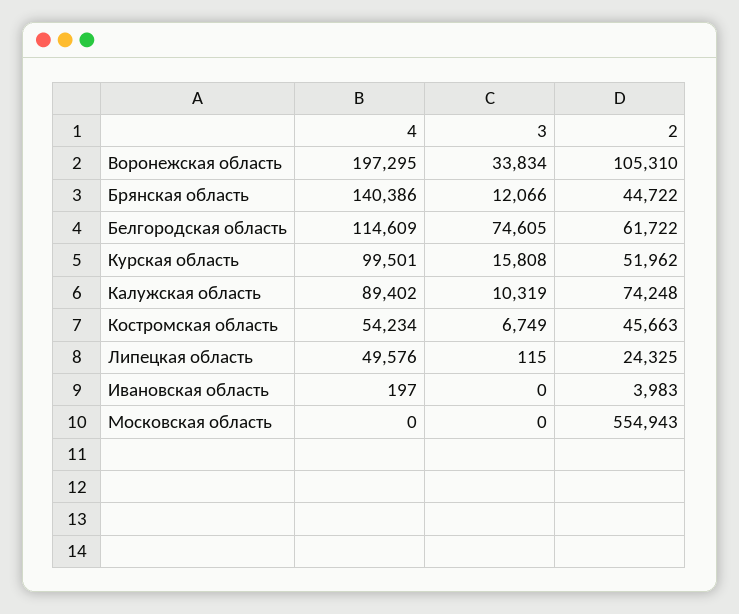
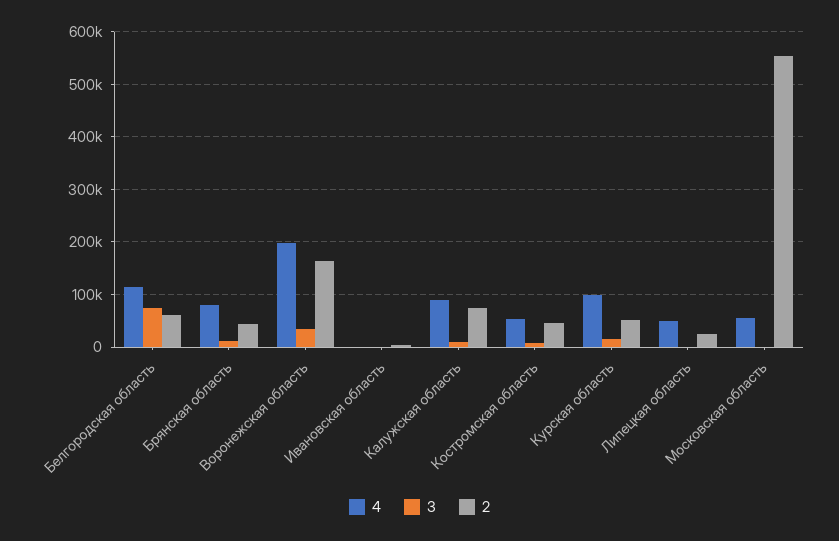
  {
    "4": {
      "Воронежская область": 197295,
-     "Брянская область": 140386,
+     "Брянская область": 80000,
      "Белгородская область": 114609,
      "Курская область": 99501,
      "Калужская область": 89402,
      "Костромская область": 54234,
      "Липецкая область": 49576,
      "Ивановская область": 197,
-     "Московская область": 0
+     "Московская область": 60000
    },
    "3": {
      "Воронежская область": 33834,
      "Брянская область": 12066,
      "Белгородская область": 74605,
      "Курская область": 15808,
      "Калужская область": 10319,
      "Костромская область": 6749,
      "Липецкая область": 115,
      "Ивановская область": 0,
      "Московская область": 0
    },
    "2": {
-     "Воронежская область": 105310,
+     "Воронежская область": 160000,
      "Брянская область": 44722,
      "Белгородская область": 61722,
      "Курская область": 51962,
      "Калужская область": 74248,
      "Костромская область": 45663,
      "Липецкая область": 24325,
      "Ивановская область": 3983,
      "Московская область": 554943
    }
  }

